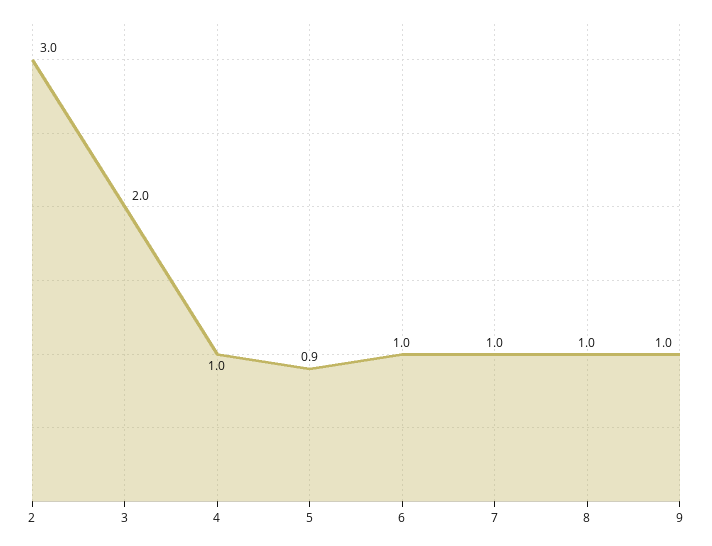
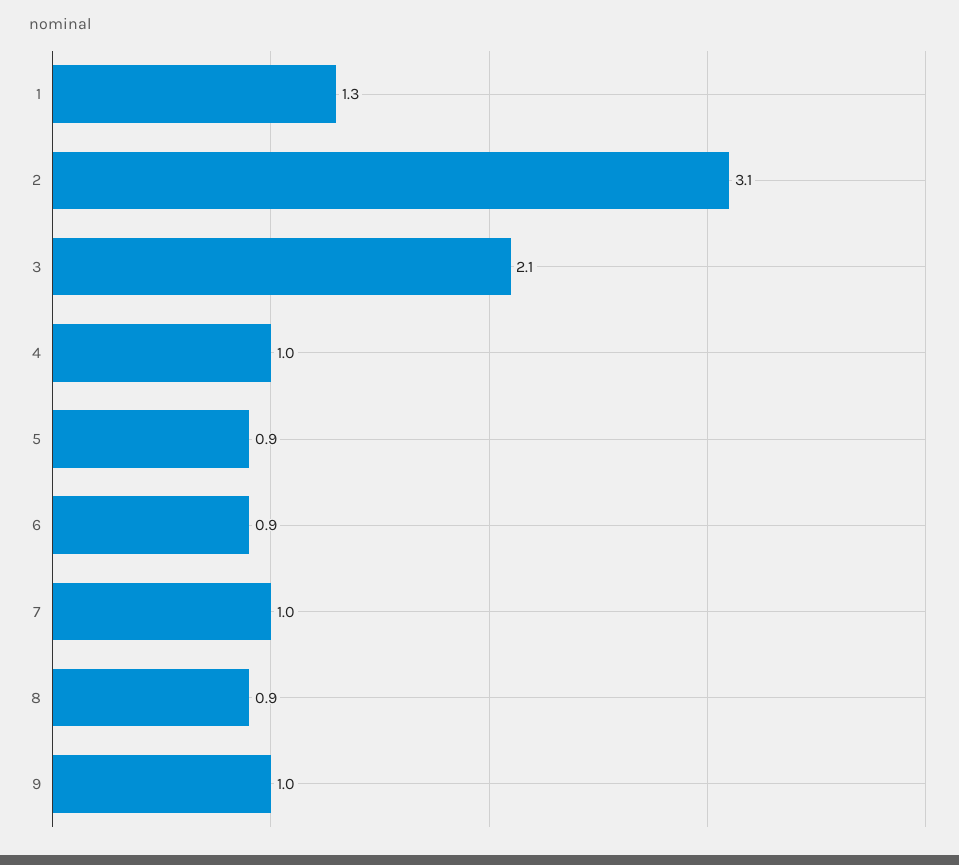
  {
-   "2": 3,
+   "2": 3.1,
-   "3": 2,
+   "3": 2.1,
    "4": 1,
    "5": 0.9,
-   "6": 1,
+   "6": 0.9,
    "7": 1,
-   "8": 1,
+   "8": 0.9,
-   "9": 1
+   "9": 1,
+   "1": 1.3
  }

